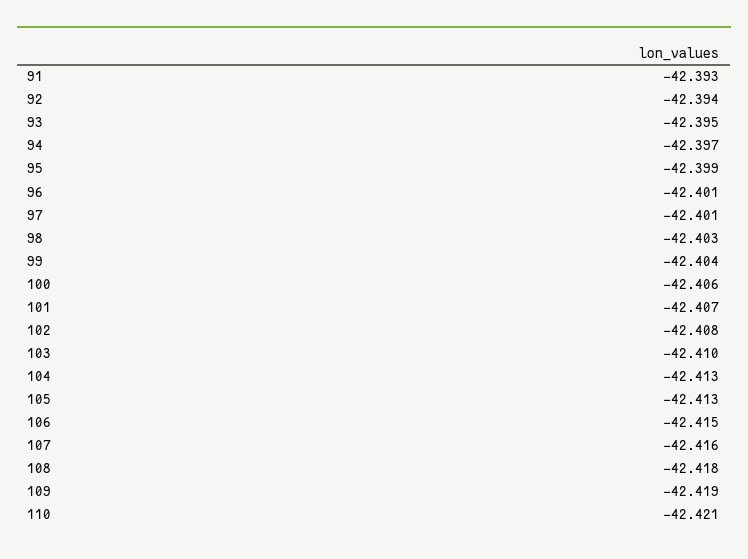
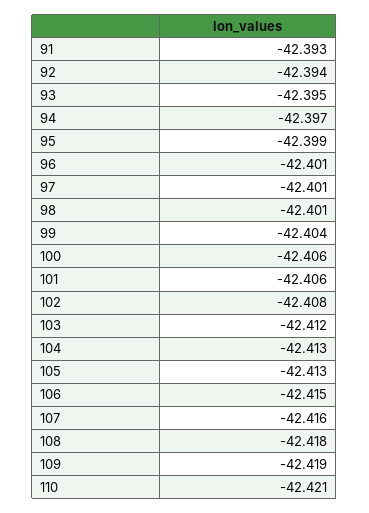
  {
    "91": -42.393,
    "92": -42.394,
    "93": -42.395,
    "94": -42.397,
    "95": -42.399,
    "96": -42.401,
    "97": -42.401,
-   "98": -42.403,
+   "98": -42.401,
    "99": -42.404,
    "100": -42.406,
-   "101": -42.407,
+   "101": -42.406,
    "102": -42.408,
-   "103": -42.41,
+   "103": -42.412,
    "104": -42.413,
    "105": -42.413,
    "106": -42.415,
    "107": -42.416,
    "108": -42.418,
    "109": -42.419,
    "110": -42.421
  }

